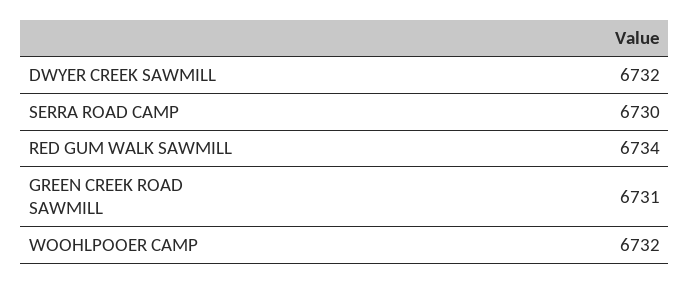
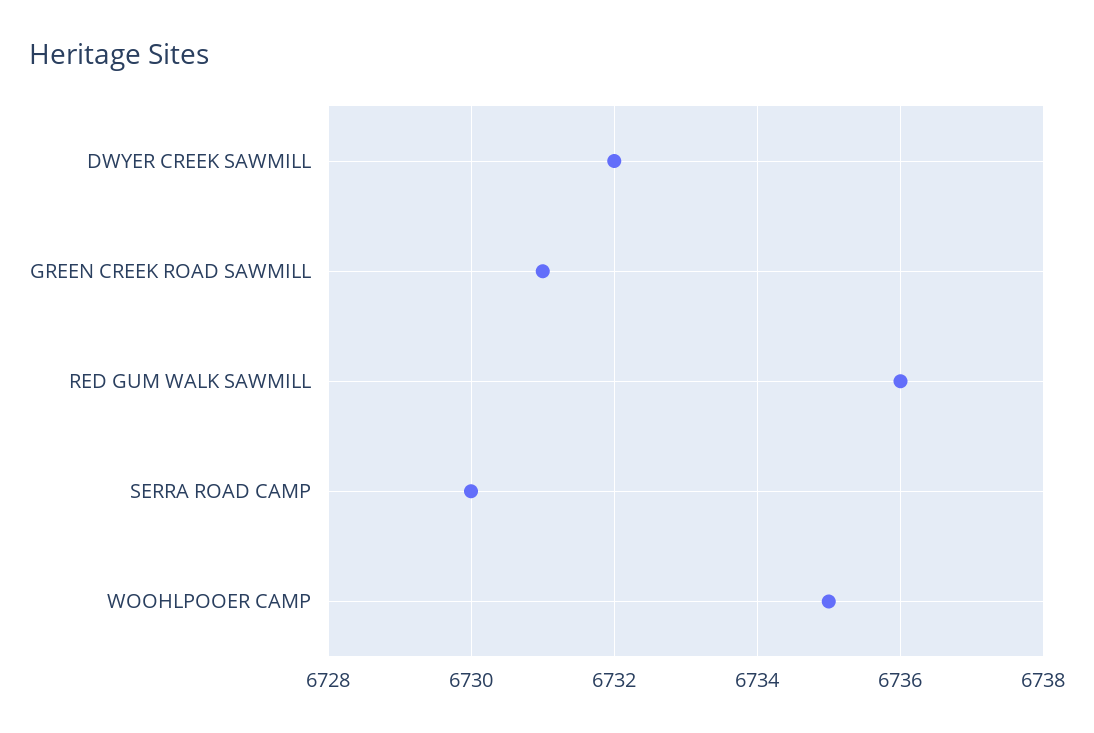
  {
    "DWYER CREEK SAWMILL": 6732,
    "SERRA ROAD CAMP": 6730,
-   "RED GUM WALK SAWMILL": 6734,
+   "RED GUM WALK SAWMILL": 6736,
    "GREEN CREEK ROAD SAWMILL": 6731,
-   "WOOHLPOOER CAMP": 6732
+   "WOOHLPOOER CAMP": 6735
  }

